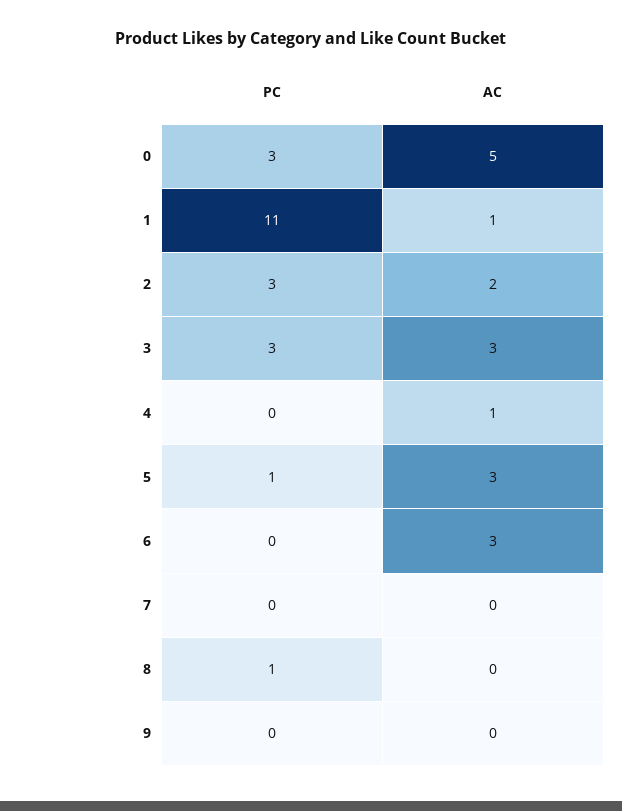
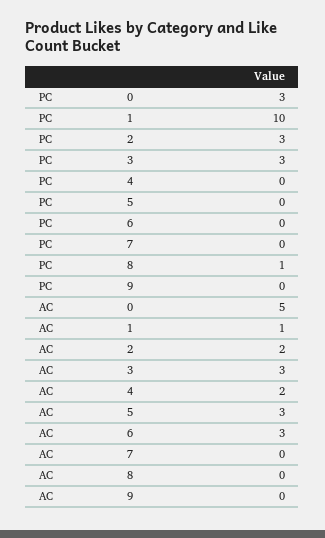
  {
    "PC": {
      "0": 3,
-     "1": 11,
+     "1": 10,
      "2": 3,
      "3": 3,
      "4": 0,
-     "5": 1,
+     "5": 0,
      "6": 0,
      "7": 0,
      "8": 1,
      "9": 0
    },
    "AC": {
      "0": 5,
      "1": 1,
      "2": 2,
      "3": 3,
-     "4": 1,
+     "4": 2,
      "5": 3,
      "6": 3,
      "7": 0,
      "8": 0,
      "9": 0
    }
  }

